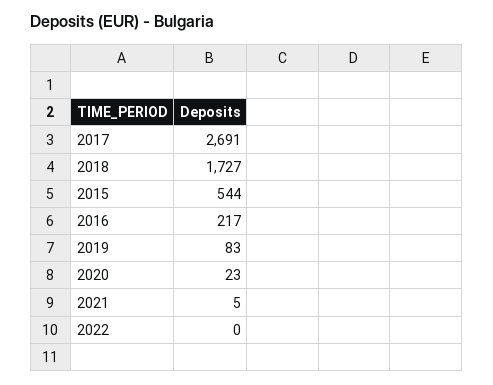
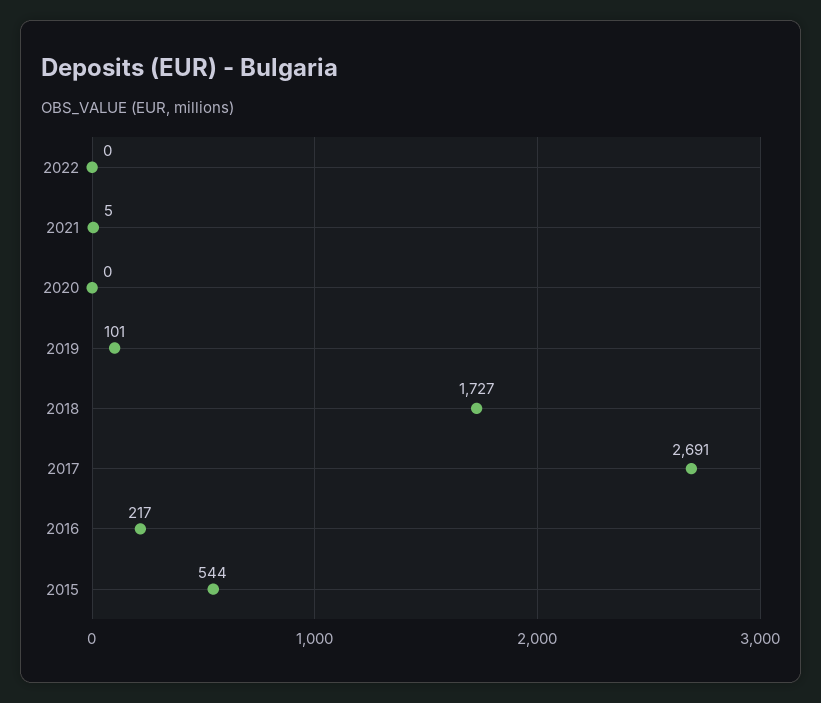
  {
    "2017": 2691,
    "2018": 1727,
    "2015": 544,
    "2016": 217,
-   "2019": 83,
+   "2019": 101,
-   "2020": 23,
+   "2020": 0,
    "2021": 5,
    "2022": 0
  }

